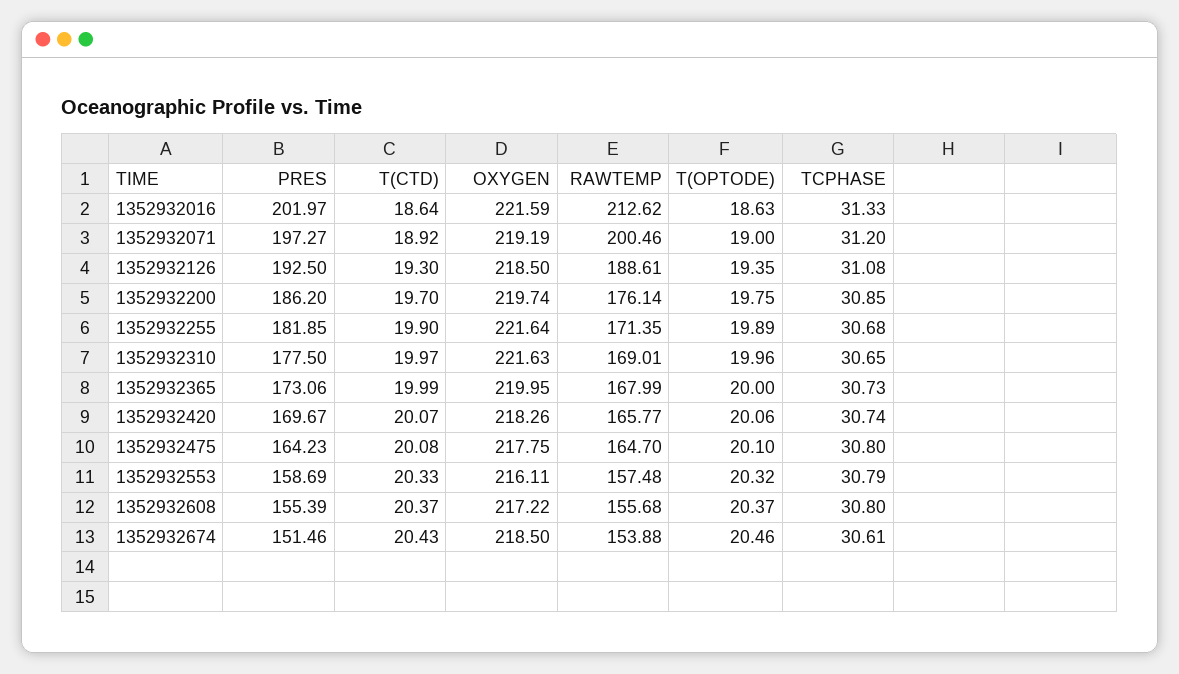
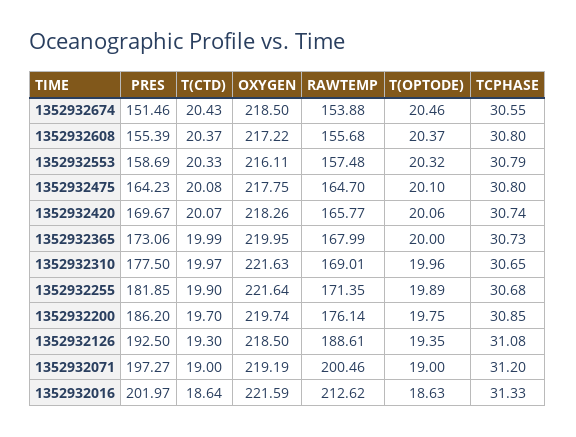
  {
    "PRES": {
      "1352932016": 201.97,
      "1352932071": 197.27,
      "1352932126": 192.5,
      "1352932200": 186.2,
      "1352932255": 181.85,
      "1352932310": 177.5,
      "1352932365": 173.06,
      "1352932420": 169.67,
      "1352932475": 164.23,
      "1352932553": 158.69,
      "1352932608": 155.39,
      "1352932674": 151.46
    },
    "T(CTD)": {
      "1352932016": 18.64,
-     "1352932071": 18.92,
+     "1352932071": 19,
      "1352932126": 19.3,
      "1352932200": 19.7,
      "1352932255": 19.9,
      "1352932310": 19.97,
      "1352932365": 19.99,
      "1352932420": 20.07,
      "1352932475": 20.08,
      "1352932553": 20.33,
      "1352932608": 20.37,
      "1352932674": 20.43
    },
    "OXYGEN": {
      "1352932016": 221.59,
      "1352932071": 219.19,
      "1352932126": 218.5,
      "1352932200": 219.74,
      "1352932255": 221.64,
      "1352932310": 221.63,
      "1352932365": 219.95,
      "1352932420": 218.26,
      "1352932475": 217.75,
      "1352932553": 216.11,
      "1352932608": 217.22,
      "1352932674": 218.5
    },
    "RAWTEMP": {
      "1352932016": 212.62,
      "1352932071": 200.46,
      "1352932126": 188.61,
      "1352932200": 176.14,
      "1352932255": 171.35,
      "1352932310": 169.01,
      "1352932365": 167.99,
      "1352932420": 165.77,
      "1352932475": 164.7,
      "1352932553": 157.48,
      "1352932608": 155.68,
      "1352932674": 153.88
    },
    "T(OPTODE)": {
      "1352932016": 18.63,
      "1352932071": 19,
      "1352932126": 19.35,
      "1352932200": 19.75,
      "1352932255": 19.89,
      "1352932310": 19.96,
      "1352932365": 20,
      "1352932420": 20.06,
      "1352932475": 20.1,
      "1352932553": 20.32,
      "1352932608": 20.37,
      "1352932674": 20.46
    },
    "TCPHASE": {
      "1352932016": 31.33,
      "1352932071": 31.2,
      "1352932126": 31.08,
      "1352932200": 30.85,
      "1352932255": 30.68,
      "1352932310": 30.65,
      "1352932365": 30.73,
      "1352932420": 30.74,
      "1352932475": 30.8,
      "1352932553": 30.79,
      "1352932608": 30.8,
-     "1352932674": 30.61
+     "1352932674": 30.55
    }
  }

